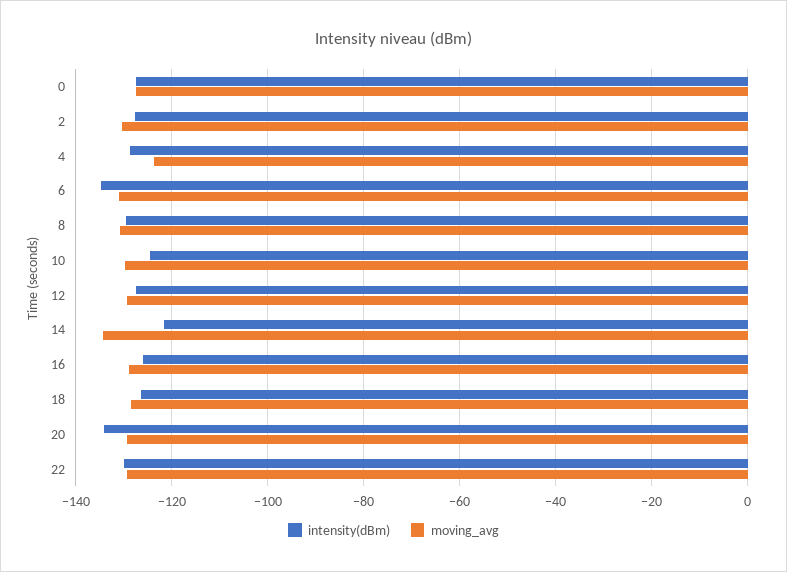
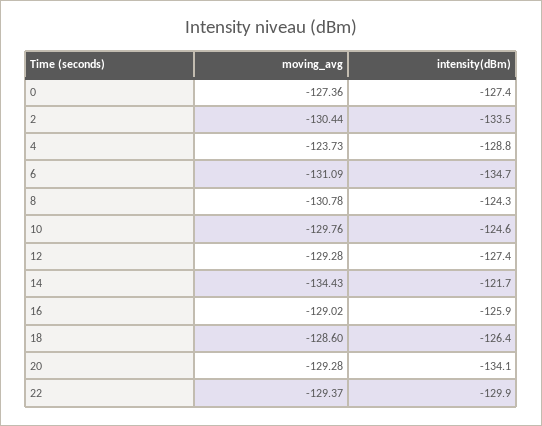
  {
    "intensity(dBm)": {
      "0": -127.4,
-     "2": -128,
+     "2": -133.5,
      "4": -128.8,
      "6": -134.7,
-     "8": -130,
+     "8": -124.3,
      "10": -124.6,
      "12": -127.4,
      "14": -121.7,
      "16": -125.9,
      "18": -126.4,
      "20": -134.1,
      "22": -129.9
    },
    "moving_avg": {
      "0": -127.36,
      "2": -130.44,
      "4": -123.73,
      "6": -131.09,
      "8": -130.78,
      "10": -129.76,
      "12": -129.28,
      "14": -134.43,
      "16": -129.02,
      "18": -128.6,
      "20": -129.28,
      "22": -129.37
    }
  }

